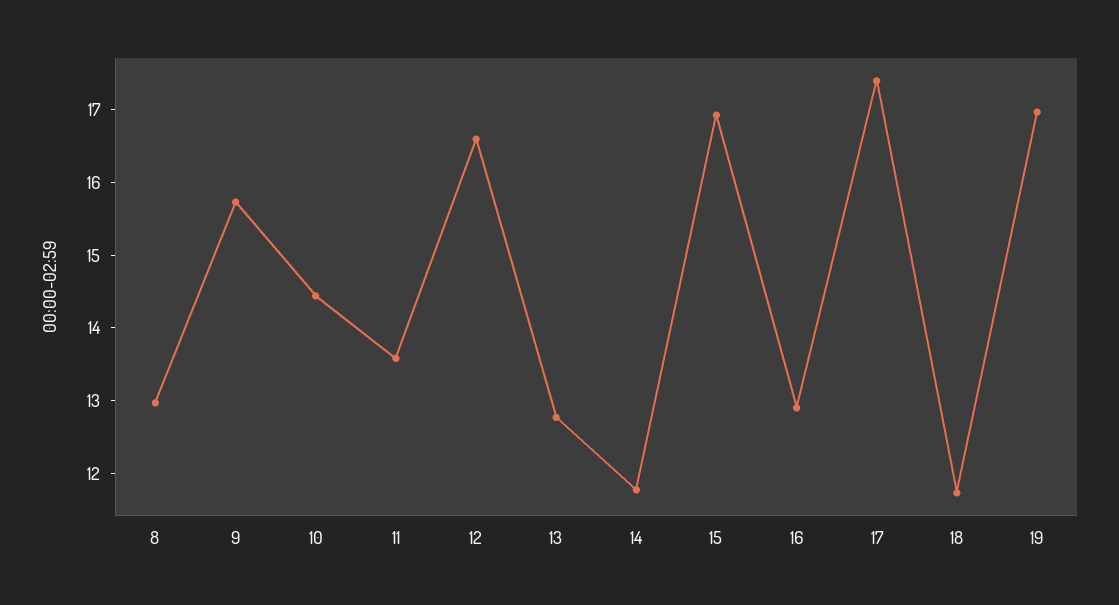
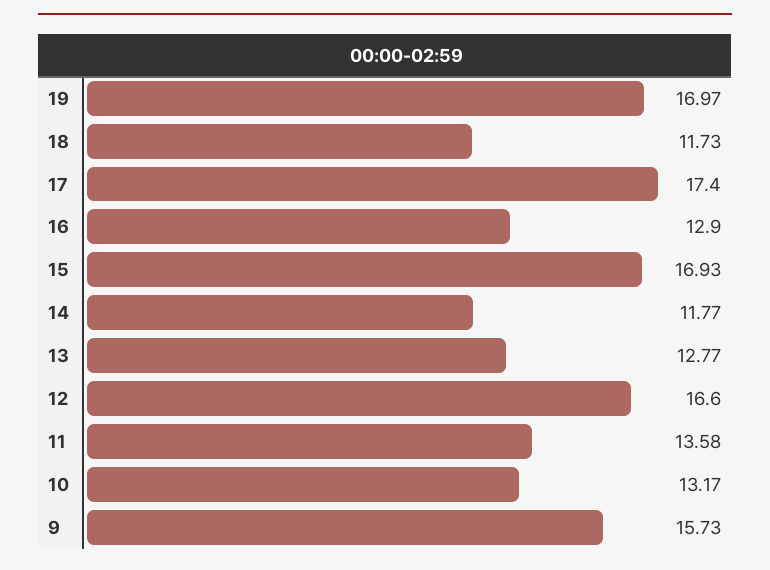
  {
-   "8": 13,
    "9": 15.73,
-   "10": 14.4,
+   "10": 13.17,
    "11": 13.58,
    "12": 16.6,
    "13": 12.77,
    "14": 11.77,
    "15": 16.93,
    "16": 12.9,
    "17": 17.4,
    "18": 11.73,
    "19": 16.97
  }

